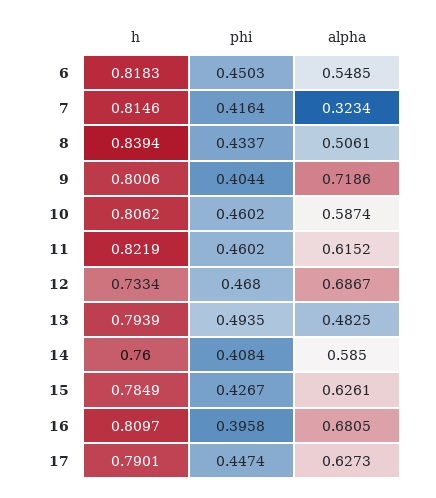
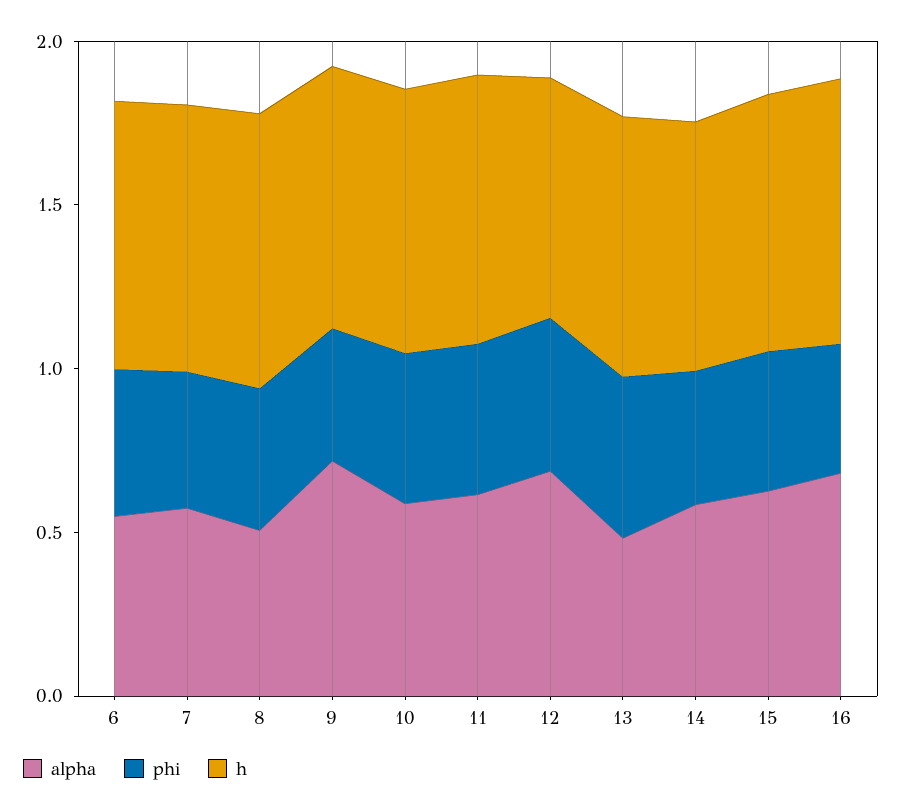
  {
    "h": {
      "6": 0.8183,
      "7": 0.8146,
      "8": 0.8394,
      "9": 0.8006,
      "10": 0.8062,
      "11": 0.8219,
      "12": 0.7334,
      "13": 0.7939,
      "14": 0.76,
      "15": 0.7849,
-     "16": 0.8097,
+     "16": 0.8097
-     "17": 0.7901
    },
    "phi": {
      "6": 0.4503,
      "7": 0.4164,
      "8": 0.4337,
      "9": 0.4044,
      "10": 0.4602,
      "11": 0.4602,
      "12": 0.468,
      "13": 0.4935,
      "14": 0.4084,
      "15": 0.4267,
-     "16": 0.3958,
+     "16": 0.3958
-     "17": 0.4474
    },
    "alpha": {
      "6": 0.5485,
-     "7": 0.3234,
+     "7": 0.6,
      "8": 0.5061,
      "9": 0.7186,
      "10": 0.5874,
      "11": 0.6152,
      "12": 0.6867,
      "13": 0.4825,
      "14": 0.585,
      "15": 0.6261,
-     "16": 0.6805,
+     "16": 0.6805
-     "17": 0.6273
    }
  }

